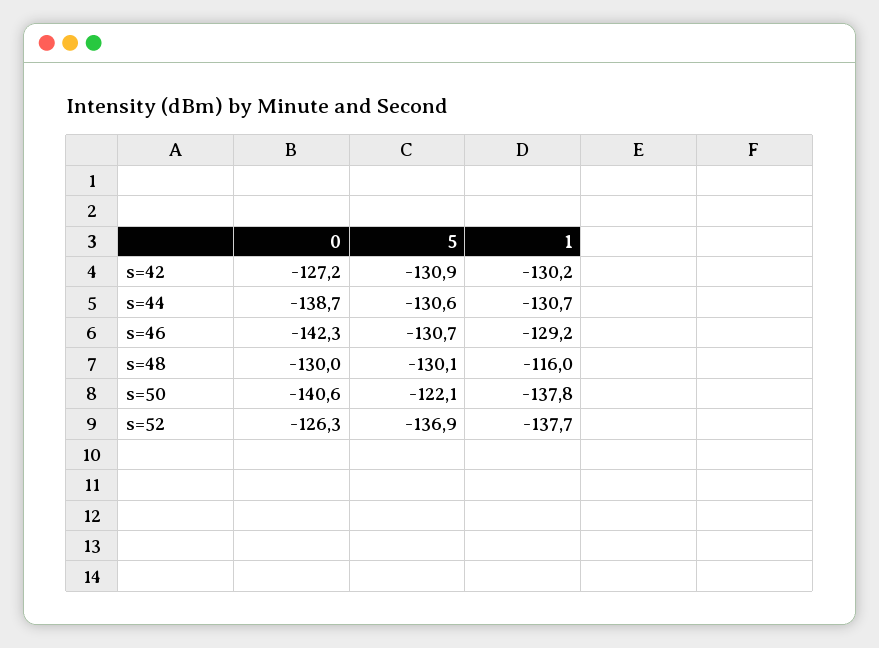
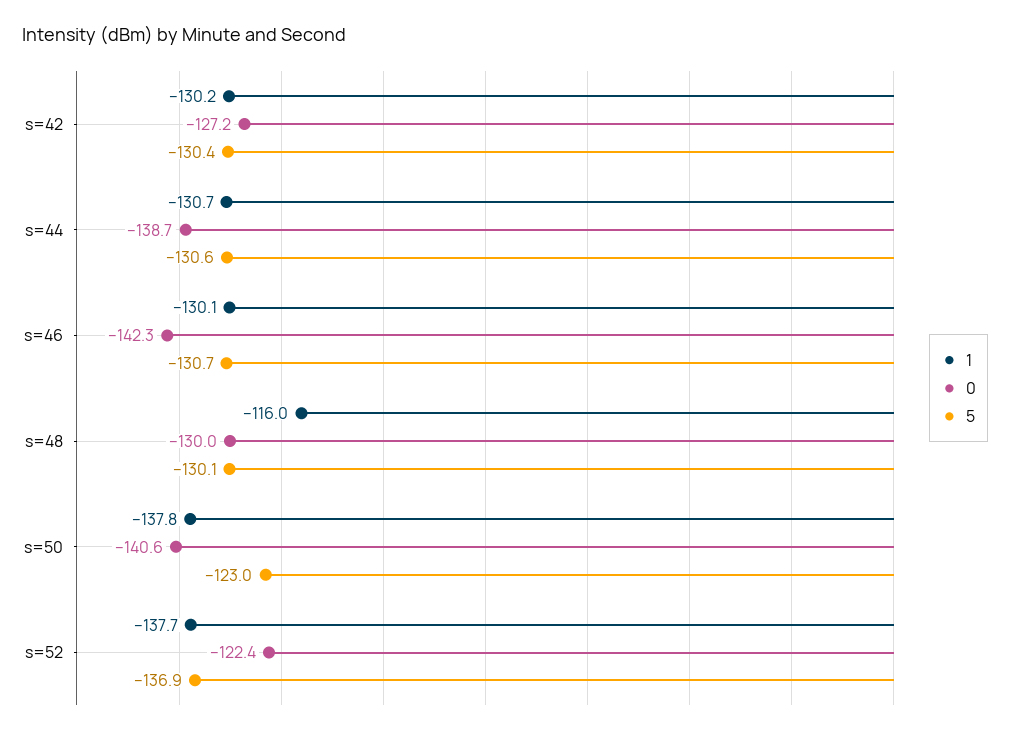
  {
    "0": {
      "s=42": -127.2,
      "s=44": -138.7,
      "s=46": -142.3,
      "s=48": -130,
      "s=50": -140.6,
-     "s=52": -126.3
+     "s=52": -122.4
    },
    "5": {
-     "s=42": -130.9,
+     "s=42": -130.4,
      "s=44": -130.6,
      "s=46": -130.7,
      "s=48": -130.1,
-     "s=50": -122.1,
+     "s=50": -123,
      "s=52": -136.9
    },
    "1": {
      "s=42": -130.2,
      "s=44": -130.7,
-     "s=46": -129.2,
+     "s=46": -130.1,
      "s=48": -116,
      "s=50": -137.8,
      "s=52": -137.7
    }
  }

